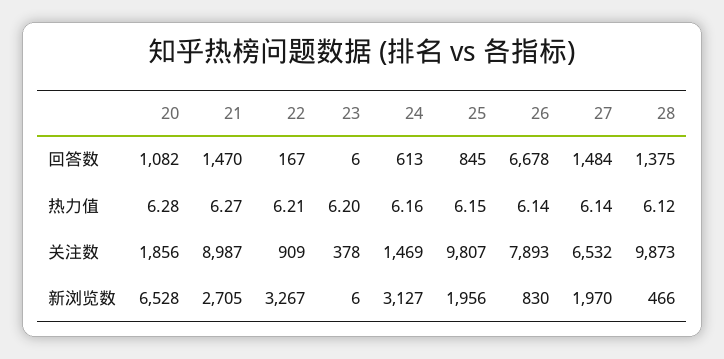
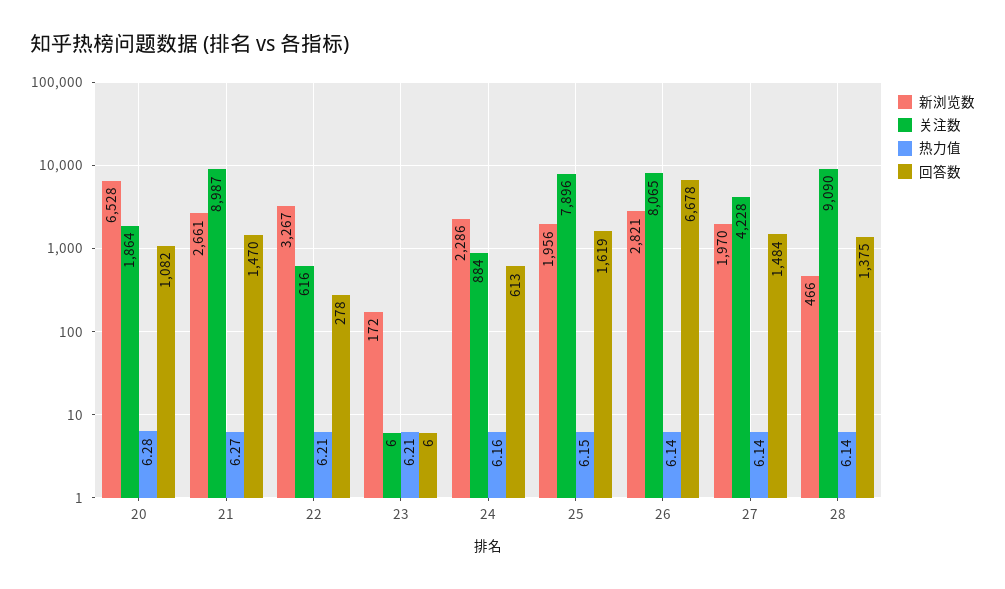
  {
    "回答数": {
      "20": 1082,
      "21": 1470,
-     "22": 167,
+     "22": 278,
      "23": 6,
      "24": 613,
-     "25": 845,
+     "25": 1619,
      "26": 6678,
      "27": 1484,
      "28": 1375
    },
    "热力值": {
      "20": 6.28,
      "21": 6.27,
      "22": 6.21,
-     "23": 6.2,
+     "23": 6.21,
      "24": 6.16,
      "25": 6.15,
      "26": 6.14,
      "27": 6.14,
-     "28": 6.12
+     "28": 6.14
    },
    "关注数": {
-     "20": 1856,
+     "20": 1864,
      "21": 8987,
-     "22": 909,
+     "22": 616,
-     "23": 378,
+     "23": 6,
-     "24": 1469,
+     "24": 884,
-     "25": 9807,
+     "25": 7896,
-     "26": 7893,
+     "26": 8065,
-     "27": 6532,
+     "27": 4228,
-     "28": 9873
+     "28": 9090
    },
    "新浏览数": {
      "20": 6528,
-     "21": 2705,
+     "21": 2661,
      "22": 3267,
-     "23": 6,
+     "23": 172,
-     "24": 3127,
+     "24": 2286,
      "25": 1956,
-     "26": 830,
+     "26": 2821,
      "27": 1970,
      "28": 466
    }
  }

